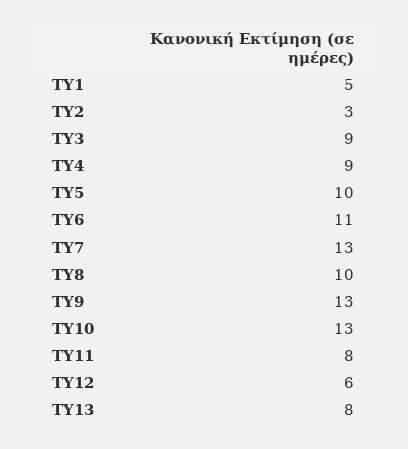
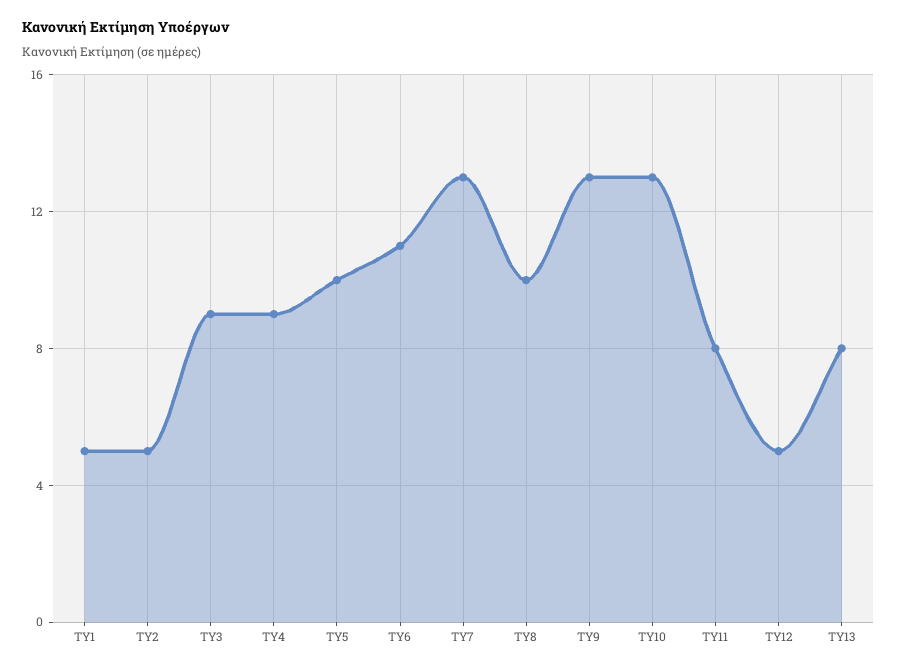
  {
    "ΤΥ1": 5,
-   "ΤΥ2": 3,
+   "ΤΥ2": 5,
    "ΤΥ3": 9,
    "ΤΥ4": 9,
    "ΤΥ5": 10,
    "ΤΥ6": 11,
    "ΤΥ7": 13,
    "ΤΥ8": 10,
    "ΤΥ9": 13,
    "ΤΥ10": 13,
    "ΤΥ11": 8,
-   "ΤΥ12": 6,
+   "ΤΥ12": 5,
    "ΤΥ13": 8
  }

